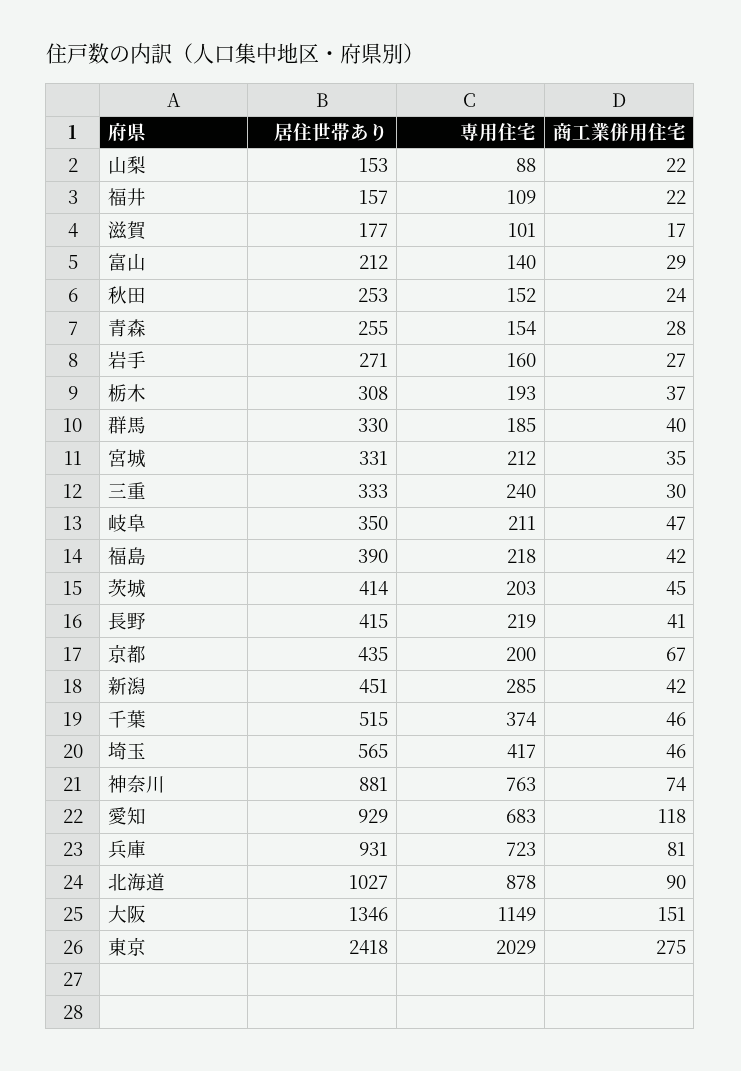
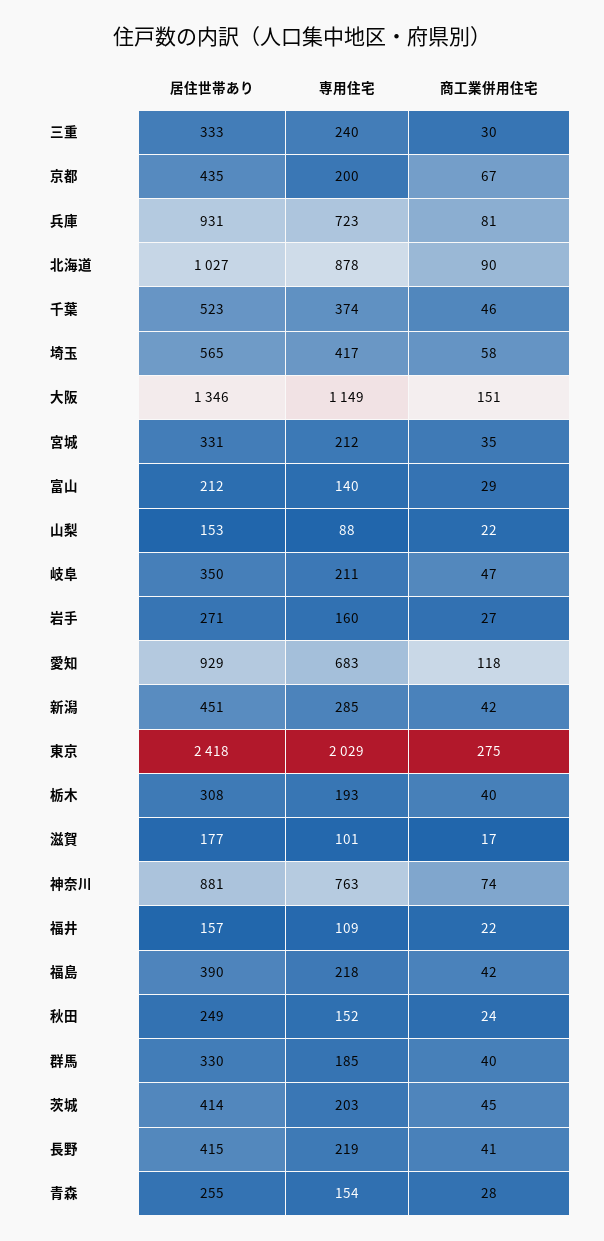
  {
    "居住世帯あり": {
      "山梨": 153,
      "福井": 157,
      "滋賀": 177,
      "富山": 212,
-     "秋田": 253,
+     "秋田": 249,
      "青森": 255,
      "岩手": 271,
      "栃木": 308,
      "群馬": 330,
      "宮城": 331,
      "三重": 333,
      "岐阜": 350,
      "福島": 390,
      "茨城": 414,
      "長野": 415,
      "京都": 435,
      "新潟": 451,
-     "千葉": 515,
+     "千葉": 523,
      "埼玉": 565,
      "神奈川": 881,
      "愛知": 929,
      "兵庫": 931,
      "北海道": 1027,
      "大阪": 1346,
      "東京": 2418
    },
    "専用住宅": {
      "山梨": 88,
      "福井": 109,
      "滋賀": 101,
      "富山": 140,
      "秋田": 152,
      "青森": 154,
      "岩手": 160,
      "栃木": 193,
      "群馬": 185,
      "宮城": 212,
      "三重": 240,
      "岐阜": 211,
      "福島": 218,
      "茨城": 203,
      "長野": 219,
      "京都": 200,
      "新潟": 285,
      "千葉": 374,
      "埼玉": 417,
      "神奈川": 763,
      "愛知": 683,
      "兵庫": 723,
      "北海道": 878,
      "大阪": 1149,
      "東京": 2029
    },
    "商工業併用住宅": {
      "山梨": 22,
      "福井": 22,
      "滋賀": 17,
      "富山": 29,
      "秋田": 24,
      "青森": 28,
      "岩手": 27,
-     "栃木": 37,
+     "栃木": 40,
      "群馬": 40,
      "宮城": 35,
      "三重": 30,
      "岐阜": 47,
      "福島": 42,
      "茨城": 45,
      "長野": 41,
      "京都": 67,
      "新潟": 42,
      "千葉": 46,
-     "埼玉": 46,
+     "埼玉": 58,
      "神奈川": 74,
      "愛知": 118,
      "兵庫": 81,
      "北海道": 90,
      "大阪": 151,
      "東京": 275
    }
  }

